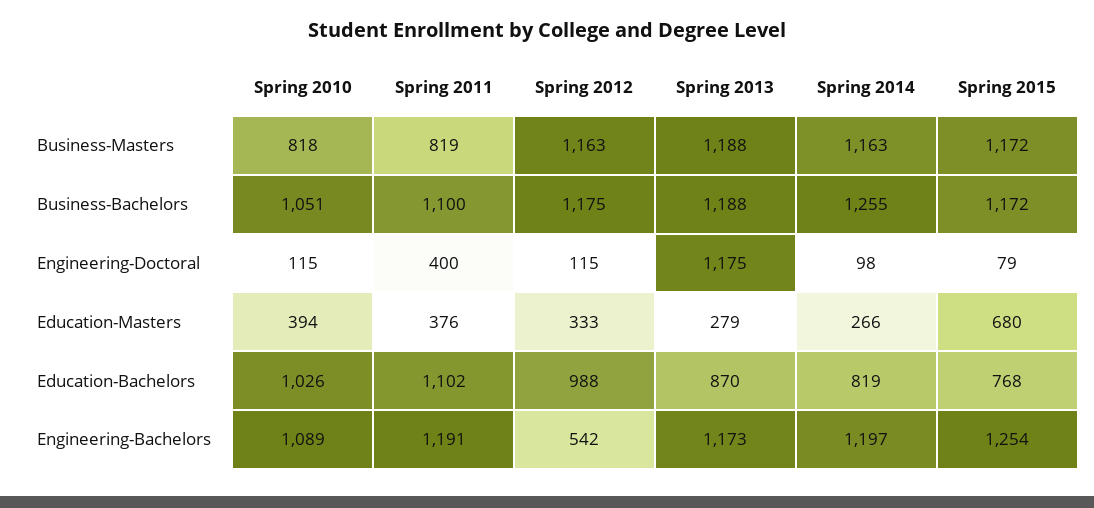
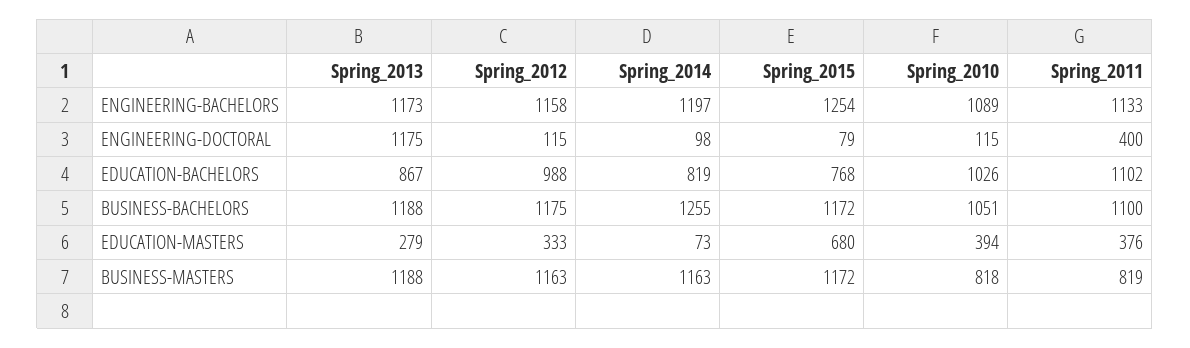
  {
    "Spring 2010": {
      "Business-Masters": 818,
      "Business-Bachelors": 1051,
      "Engineering-Doctoral": 115,
      "Education-Masters": 394,
      "Education-Bachelors": 1026,
      "Engineering-Bachelors": 1089
    },
    "Spring 2011": {
      "Business-Masters": 819,
      "Business-Bachelors": 1100,
      "Engineering-Doctoral": 400,
      "Education-Masters": 376,
      "Education-Bachelors": 1102,
-     "Engineering-Bachelors": 1191
+     "Engineering-Bachelors": 1133
    },
    "Spring 2012": {
      "Business-Masters": 1163,
      "Business-Bachelors": 1175,
      "Engineering-Doctoral": 115,
      "Education-Masters": 333,
      "Education-Bachelors": 988,
-     "Engineering-Bachelors": 542
+     "Engineering-Bachelors": 1158
    },
    "Spring 2013": {
      "Business-Masters": 1188,
      "Business-Bachelors": 1188,
      "Engineering-Doctoral": 1175,
      "Education-Masters": 279,
-     "Education-Bachelors": 870,
+     "Education-Bachelors": 867,
      "Engineering-Bachelors": 1173
    },
    "Spring 2014": {
      "Business-Masters": 1163,
      "Business-Bachelors": 1255,
      "Engineering-Doctoral": 98,
-     "Education-Masters": 266,
+     "Education-Masters": 73,
      "Education-Bachelors": 819,
      "Engineering-Bachelors": 1197
    },
    "Spring 2015": {
      "Business-Masters": 1172,
      "Business-Bachelors": 1172,
      "Engineering-Doctoral": 79,
      "Education-Masters": 680,
      "Education-Bachelors": 768,
      "Engineering-Bachelors": 1254
    }
  }

